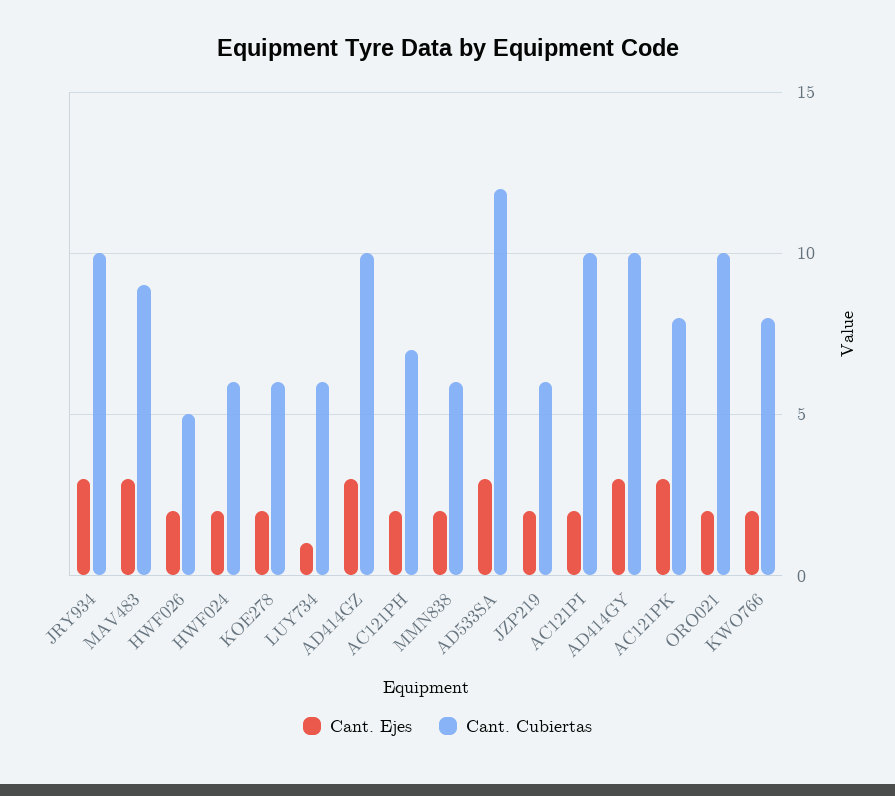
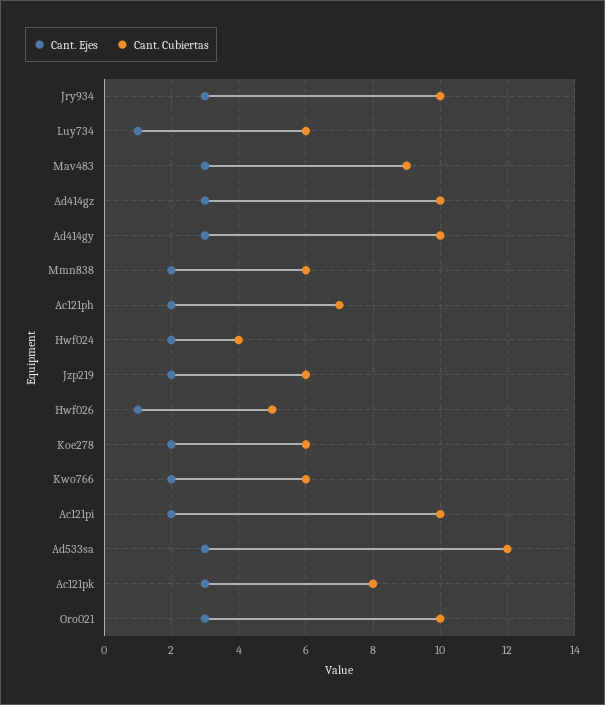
  {
    "Cant. Ejes": {
      "JRY934": 3,
      "MAV483": 3,
-     "HWF026": 2,
+     "HWF026": 1,
      "HWF024": 2,
      "KOE278": 2,
      "LUY734": 1,
      "AD414GZ": 3,
      "AC121PH": 2,
      "MMN838": 2,
      "AD533SA": 3,
      "JZP219": 2,
      "AC121PI": 2,
      "AD414GY": 3,
      "AC121PK": 3,
-     "ORO021": 2,
+     "ORO021": 3,
      "KWO766": 2
    },
    "Cant. Cubiertas": {
      "JRY934": 10,
      "MAV483": 9,
      "HWF026": 5,
-     "HWF024": 6,
+     "HWF024": 4,
      "KOE278": 6,
      "LUY734": 6,
      "AD414GZ": 10,
      "AC121PH": 7,
      "MMN838": 6,
      "AD533SA": 12,
      "JZP219": 6,
      "AC121PI": 10,
      "AD414GY": 10,
      "AC121PK": 8,
      "ORO021": 10,
-     "KWO766": 8
+     "KWO766": 6
    }
  }

